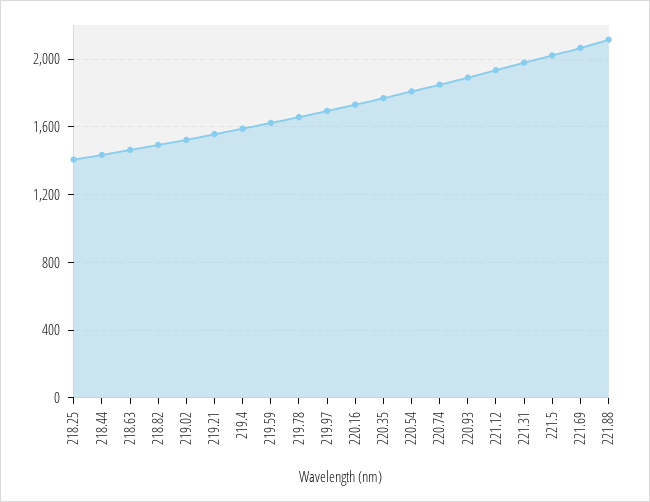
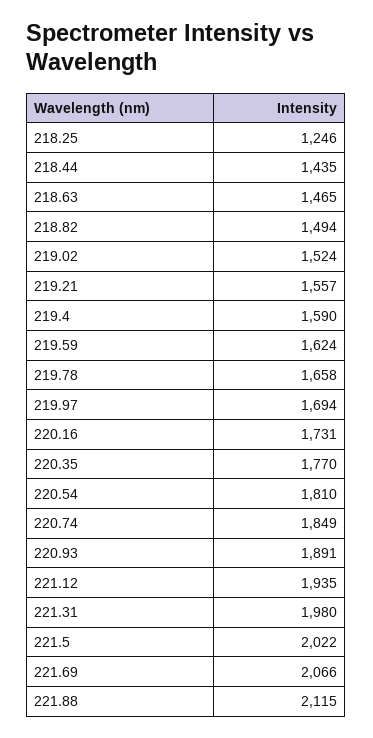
  {
-   "218.25": 1400,
+   "218.25": 1246,
    "218.44": 1435,
    "218.63": 1465,
    "218.82": 1494,
    "219.02": 1524,
    "219.21": 1557,
    "219.4": 1590,
    "219.59": 1624,
    "219.78": 1658,
    "219.97": 1694,
    "220.16": 1731,
    "220.35": 1770,
    "220.54": 1810,
    "220.74": 1849,
    "220.93": 1891,
    "221.12": 1935,
    "221.31": 1980,
    "221.5": 2022,
    "221.69": 2066,
    "221.88": 2115
  }

